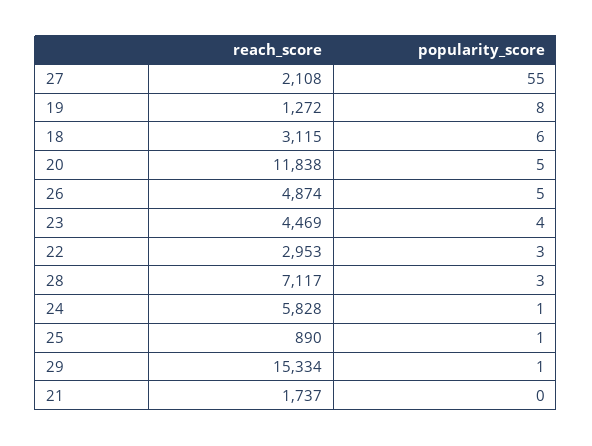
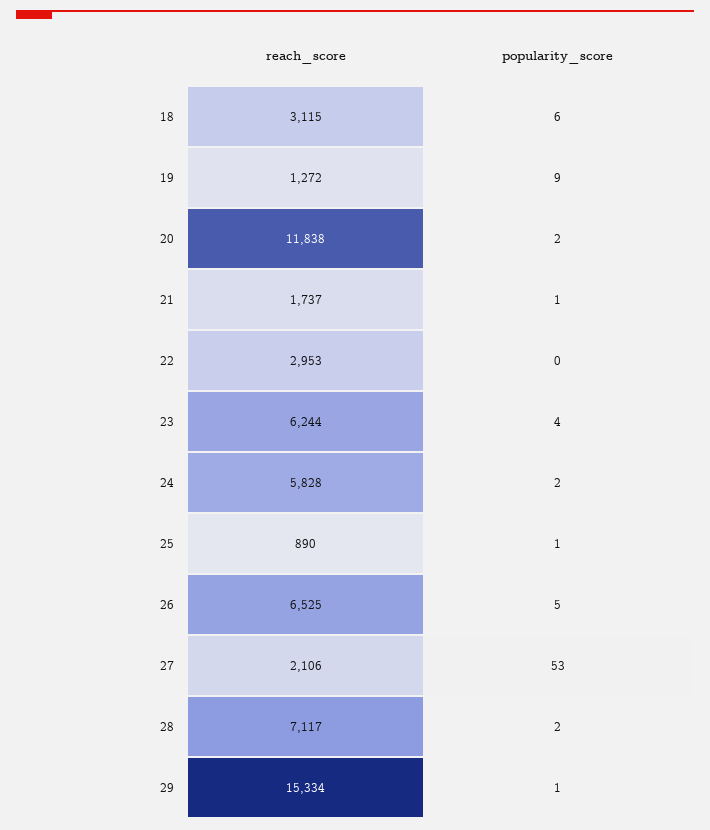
  {
    "reach_score": {
-     "27": 2108,
+     "27": 2106,
      "19": 1272,
      "18": 3115,
      "20": 11838,
-     "26": 4874,
+     "26": 6525,
-     "23": 4469,
+     "23": 6244,
      "22": 2953,
      "28": 7117,
      "24": 5828,
      "25": 890,
      "29": 15334,
      "21": 1737
    },
    "popularity_score": {
-     "27": 55,
+     "27": 53,
-     "19": 8,
+     "19": 9,
      "18": 6,
-     "20": 5,
+     "20": 2,
      "26": 5,
      "23": 4,
-     "22": 3,
+     "22": 0,
-     "28": 3,
+     "28": 2,
-     "24": 1,
+     "24": 2,
      "25": 1,
      "29": 1,
-     "21": 0
+     "21": 1
    }
  }

